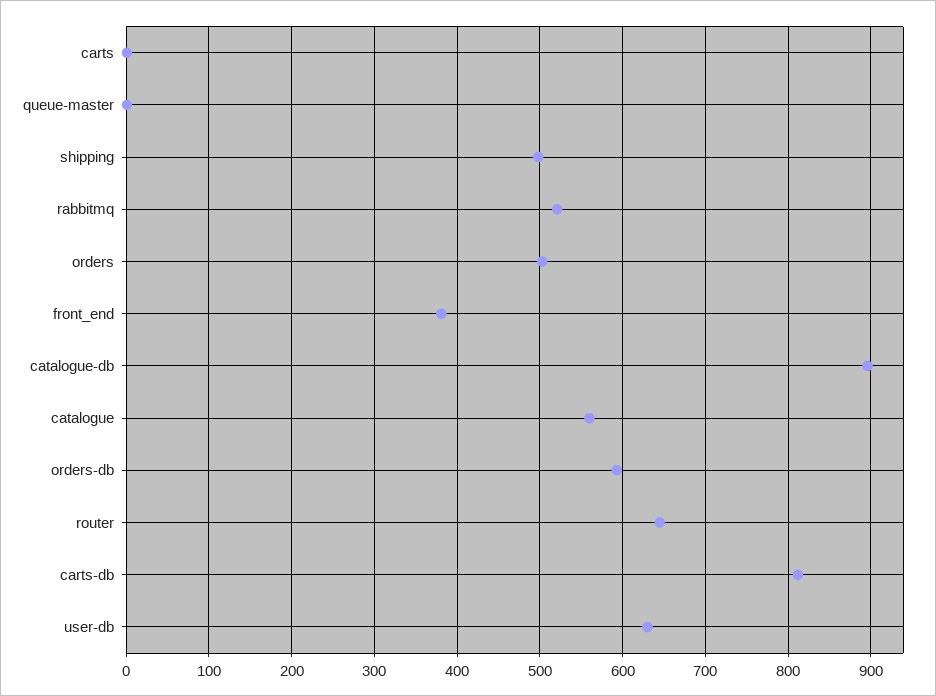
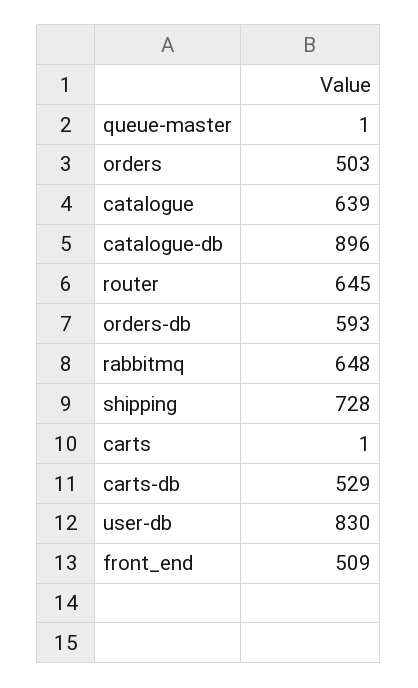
  {
    "carts": 1,
    "queue-master": 1,
-   "shipping": 500,
+   "shipping": 728,
-   "rabbitmq": 520,
+   "rabbitmq": 648,
    "orders": 503,
-   "front_end": 380,
+   "front_end": 509,
    "catalogue-db": 896,
-   "catalogue": 560,
+   "catalogue": 639,
    "orders-db": 593,
    "router": 645,
-   "carts-db": 810,
+   "carts-db": 529,
-   "user-db": 630
+   "user-db": 830
  }

